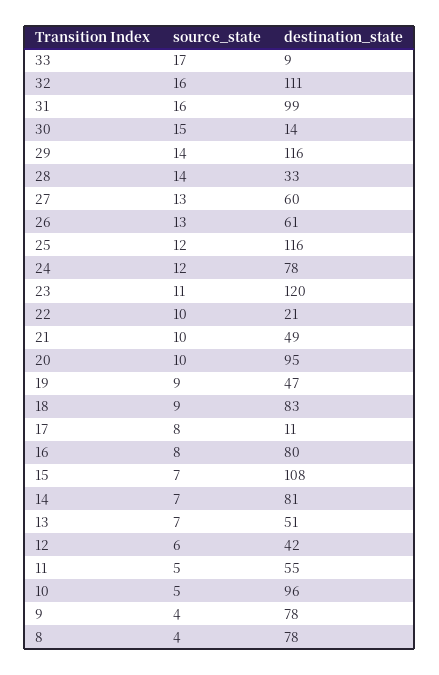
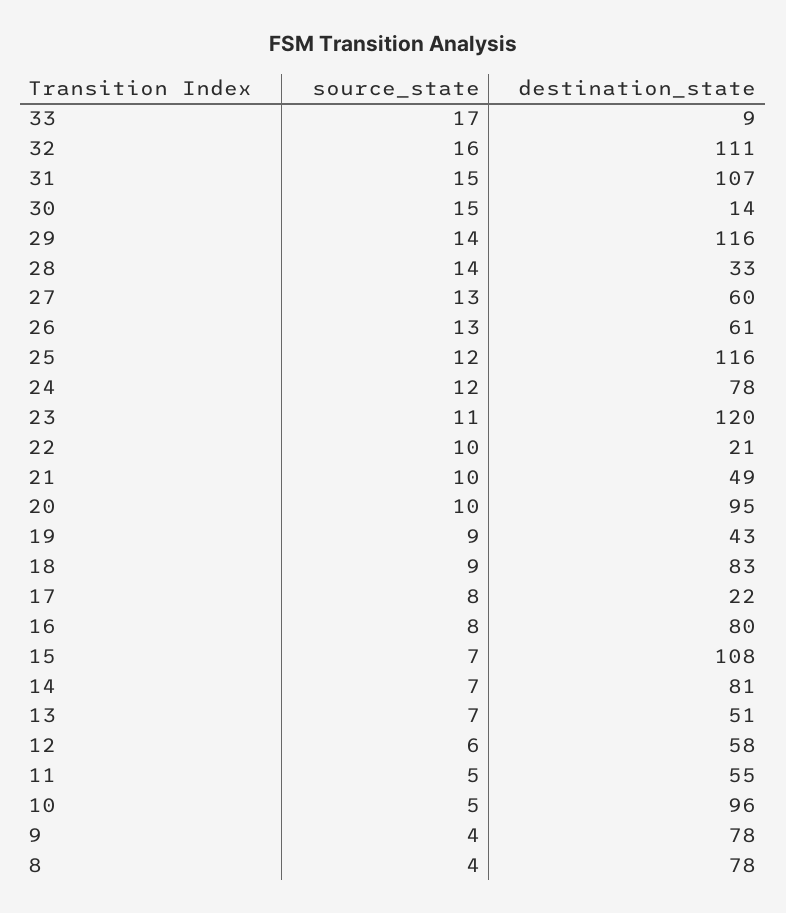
  {
    "source_state": {
      "33": 17,
      "32": 16,
-     "31": 16,
+     "31": 15,
      "30": 15,
      "29": 14,
      "28": 14,
      "27": 13,
      "26": 13,
      "25": 12,
      "24": 12,
      "23": 11,
      "22": 10,
      "21": 10,
      "20": 10,
      "19": 9,
      "18": 9,
      "17": 8,
      "16": 8,
      "15": 7,
      "14": 7,
      "13": 7,
      "12": 6,
      "11": 5,
      "10": 5,
      "9": 4,
      "8": 4
    },
    "destination_state": {
      "33": 9,
      "32": 111,
-     "31": 99,
+     "31": 107,
      "30": 14,
      "29": 116,
      "28": 33,
      "27": 60,
      "26": 61,
      "25": 116,
      "24": 78,
      "23": 120,
      "22": 21,
      "21": 49,
      "20": 95,
-     "19": 47,
+     "19": 43,
      "18": 83,
-     "17": 11,
+     "17": 22,
      "16": 80,
      "15": 108,
      "14": 81,
      "13": 51,
-     "12": 42,
+     "12": 58,
      "11": 55,
      "10": 96,
      "9": 78,
      "8": 78
    }
  }

